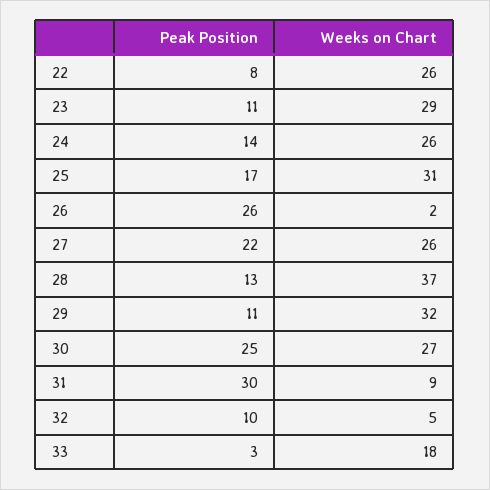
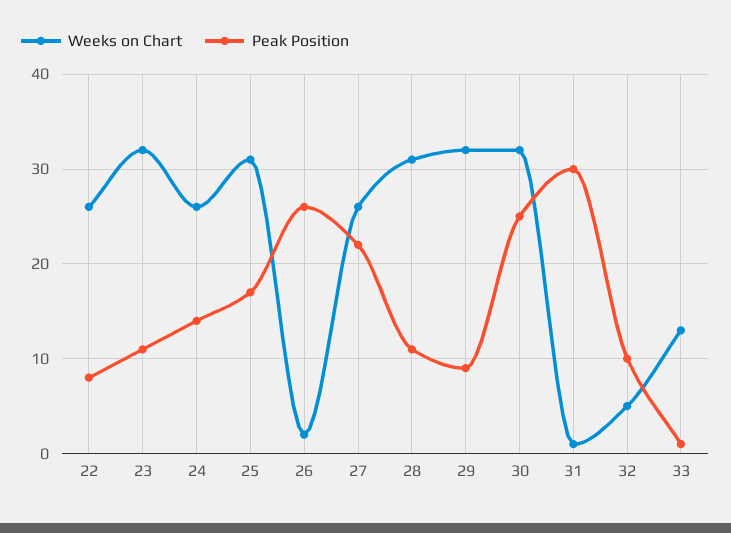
  {
    "Peak Position": {
      "22": 8,
      "23": 11,
      "24": 14,
      "25": 17,
      "26": 26,
      "27": 22,
-     "28": 13,
+     "28": 11,
-     "29": 11,
+     "29": 9,
      "30": 25,
      "31": 30,
      "32": 10,
-     "33": 3
+     "33": 1
    },
    "Weeks on Chart": {
      "22": 26,
-     "23": 29,
+     "23": 32,
      "24": 26,
      "25": 31,
      "26": 2,
      "27": 26,
-     "28": 37,
+     "28": 31,
      "29": 32,
-     "30": 27,
+     "30": 32,
-     "31": 9,
+     "31": 1,
      "32": 5,
-     "33": 18
+     "33": 13
    }
  }

